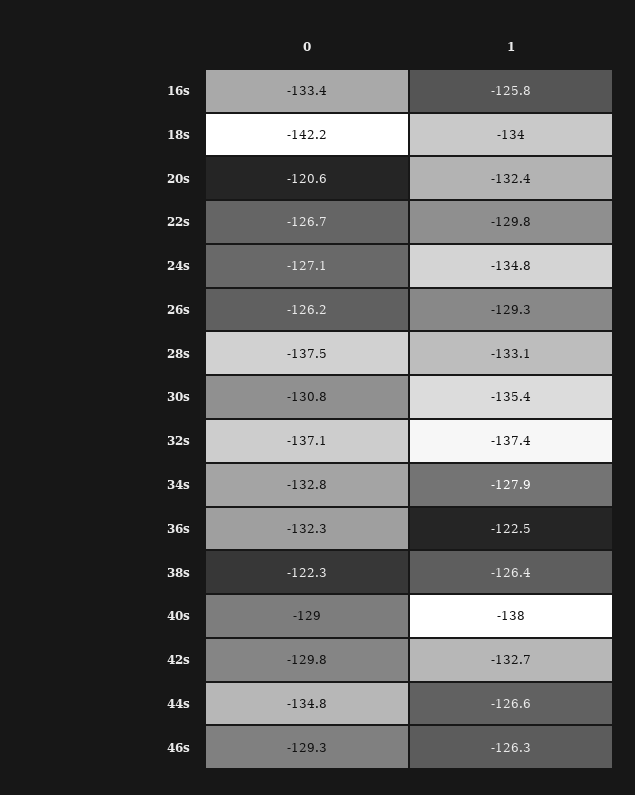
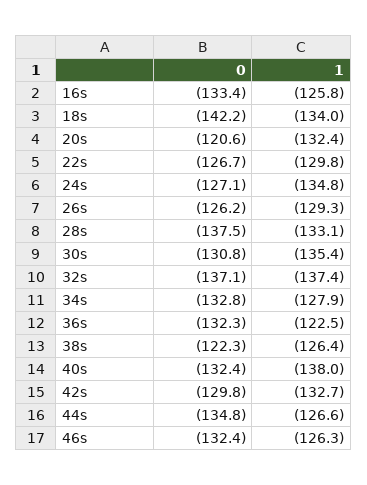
  {
    "0": {
      "16s": -133.4,
      "18s": -142.2,
      "20s": -120.6,
      "22s": -126.7,
      "24s": -127.1,
      "26s": -126.2,
      "28s": -137.5,
      "30s": -130.8,
      "32s": -137.1,
      "34s": -132.8,
      "36s": -132.3,
      "38s": -122.3,
-     "40s": -129,
+     "40s": -132.4,
      "42s": -129.8,
      "44s": -134.8,
-     "46s": -129.3
+     "46s": -132.4
    },
    "1": {
      "16s": -125.8,
      "18s": -134,
      "20s": -132.4,
      "22s": -129.8,
      "24s": -134.8,
      "26s": -129.3,
      "28s": -133.1,
      "30s": -135.4,
      "32s": -137.4,
      "34s": -127.9,
      "36s": -122.5,
      "38s": -126.4,
      "40s": -138,
      "42s": -132.7,
      "44s": -126.6,
      "46s": -126.3
    }
  }

